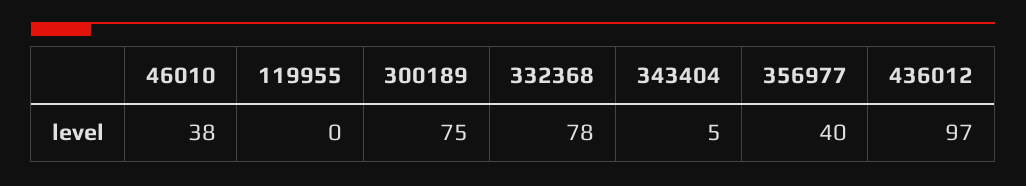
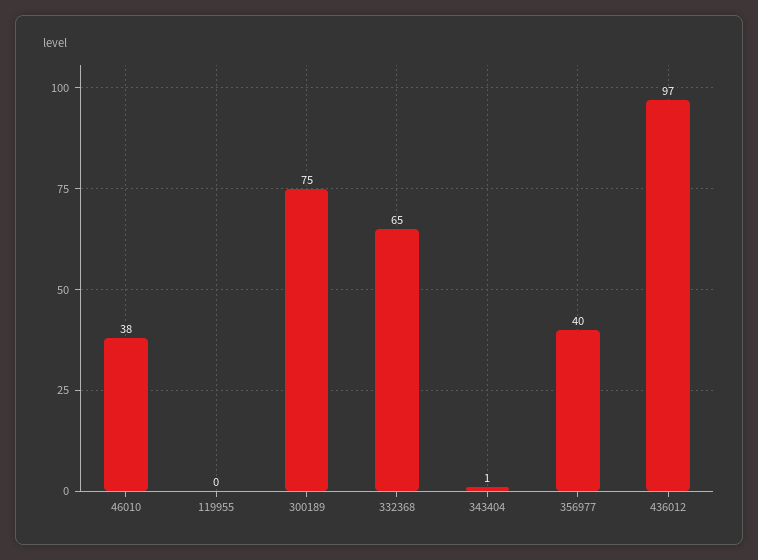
  {
    "46010": 38,
    "119955": 0,
    "300189": 75,
-   "332368": 78,
+   "332368": 65,
-   "343404": 5,
+   "343404": 1,
    "356977": 40,
    "436012": 97
  }

